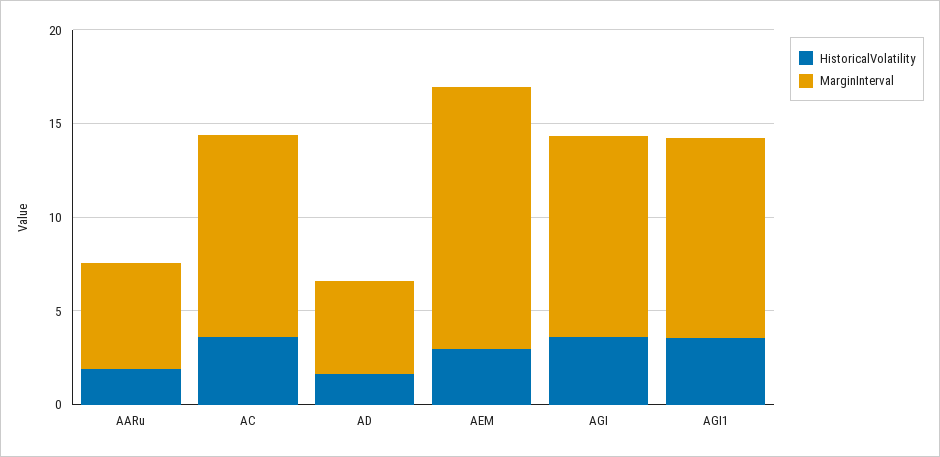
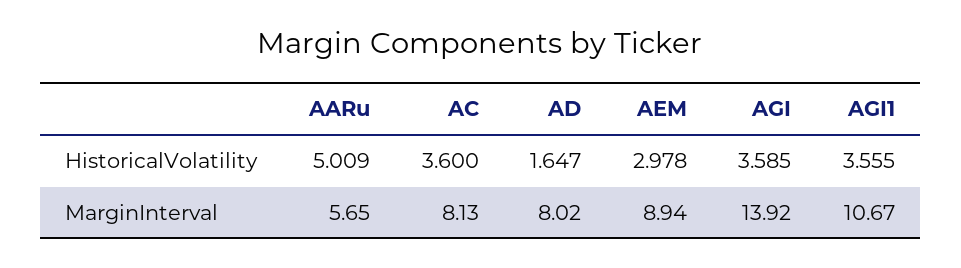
  {
    "HistoricalVolatility": {
-     "AARu": 2,
+     "AARu": 5.009,
      "AC": 3.6,
      "AD": 1.647,
      "AEM": 2.978,
      "AGI": 3.585,
      "AGI1": 3.555
    },
    "MarginInterval": {
      "AARu": 5.65,
-     "AC": 11,
+     "AC": 8.13,
-     "AD": 5,
+     "AD": 8.02,
-     "AEM": 14,
+     "AEM": 8.94,
-     "AGI": 11,
+     "AGI": 13.92,
      "AGI1": 10.67
    }
  }

